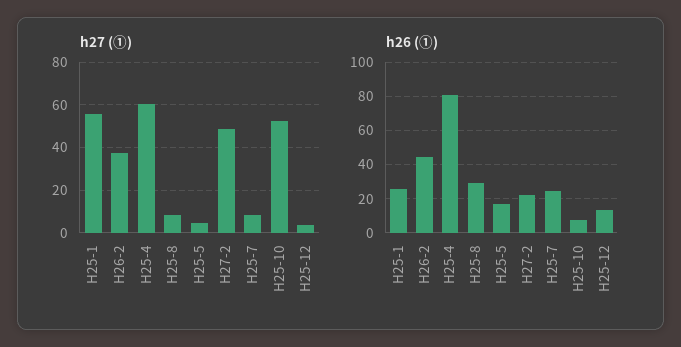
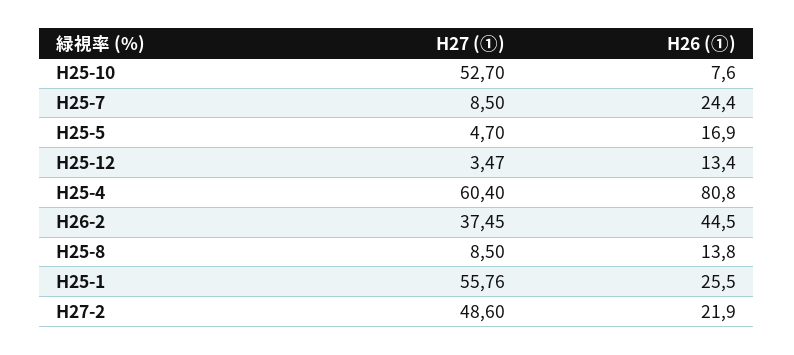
  {
    "h27 (①)": {
      "H25-1": 55.76,
      "H26-2": 37.45,
      "H25-4": 60.4,
      "H25-8": 8.5,
      "H25-5": 4.7,
      "H27-2": 48.6,
      "H25-7": 8.5,
      "H25-10": 52.7,
      "H25-12": 3.47
    },
    "h26 (①)": {
      "H25-1": 25.5,
      "H26-2": 44.5,
      "H25-4": 80.8,
-     "H25-8": 30,
+     "H25-8": 13.8,
      "H25-5": 16.9,
      "H27-2": 21.9,
      "H25-7": 24.4,
      "H25-10": 7.6,
      "H25-12": 13.4
    }
  }

